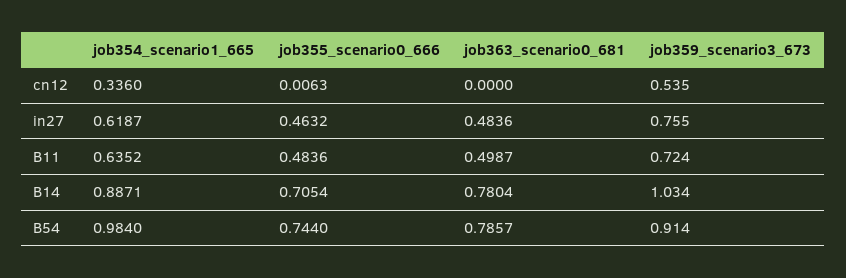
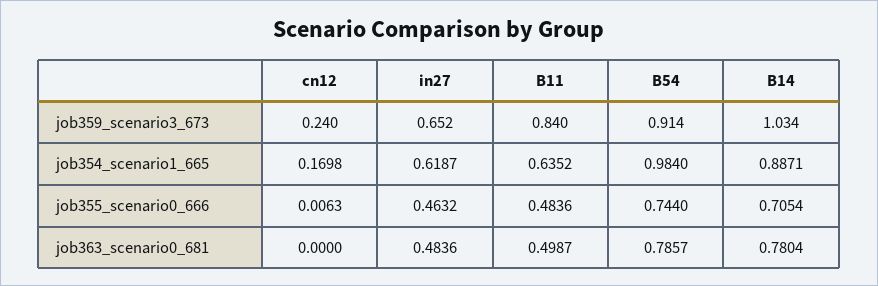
  {
    "job354_scenario1_665": {
-     "cn12": 0.336,
+     "cn12": 0.1698,
      "in27": 0.6187,
      "B11": 0.6352,
      "B14": 0.8871,
      "B54": 0.984
    },
    "job355_scenario0_666": {
      "cn12": 0.0063,
      "in27": 0.4632,
      "B11": 0.4836,
      "B14": 0.7054,
      "B54": 0.744
    },
    "job363_scenario0_681": {
      "cn12": 0,
      "in27": 0.4836,
      "B11": 0.4987,
      "B14": 0.7804,
      "B54": 0.7857
    },
    "job359_scenario3_673": {
-     "cn12": 0.535,
+     "cn12": 0.24,
-     "in27": 0.755,
+     "in27": 0.652,
-     "B11": 0.724,
+     "B11": 0.84,
      "B14": 1.034,
      "B54": 0.914
    }
  }

